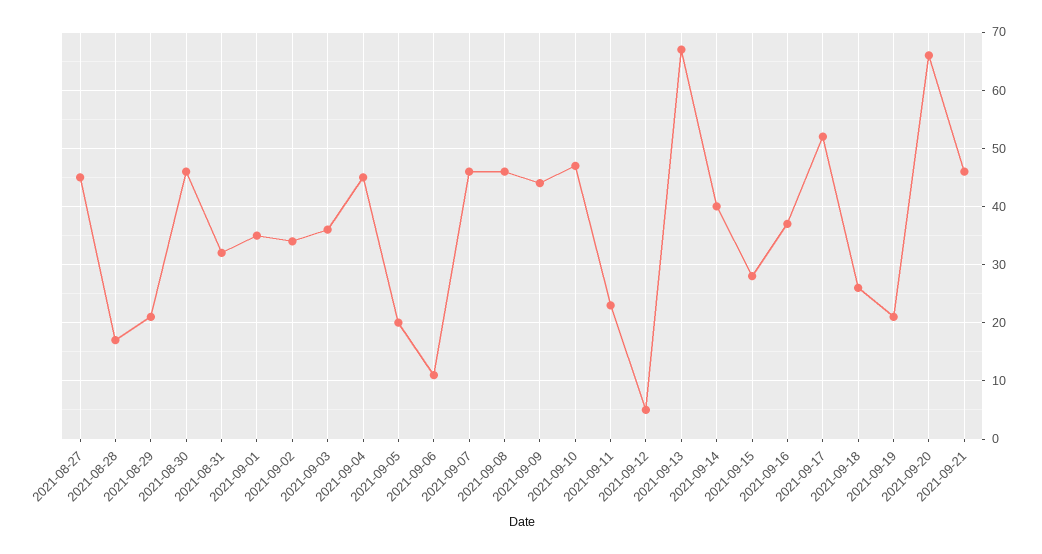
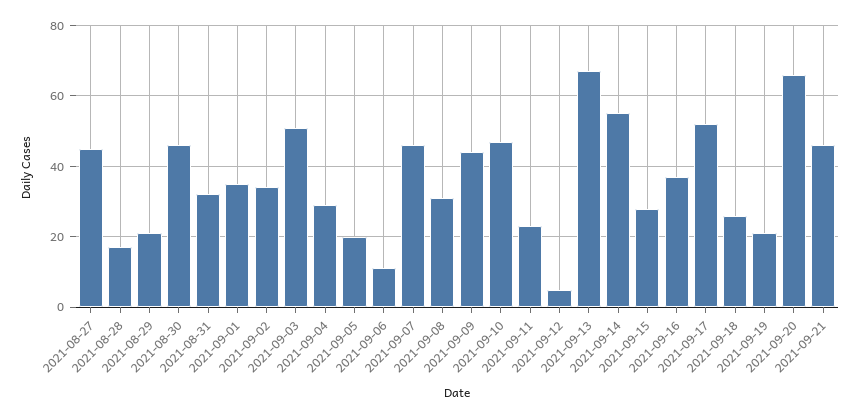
  {
    "2021-08-27": 45,
    "2021-08-28": 15,
    "2021-08-29": 20,
    "2021-08-30": 45,
    "2021-08-31": 30,
    "2021-09-01": 35,
    "2021-09-02": 35,
-   "2021-09-03": 35,
+   "2021-09-03": 50,
-   "2021-09-04": 45,
+   "2021-09-04": 30,
    "2021-09-05": 20,
    "2021-09-06": 10,
    "2021-09-07": 45,
-   "2021-09-08": 45,
+   "2021-09-08": 30,
    "2021-09-09": 45,
    "2021-09-10": 45,
    "2021-09-11": 25,
    "2021-09-12": 5,
    "2021-09-13": 65,
-   "2021-09-14": 40,
+   "2021-09-14": 55,
    "2021-09-15": 30,
    "2021-09-16": 35,
    "2021-09-17": 50,
    "2021-09-18": 25,
    "2021-09-19": 20,
    "2021-09-20": 65,
    "2021-09-21": 45
  }

